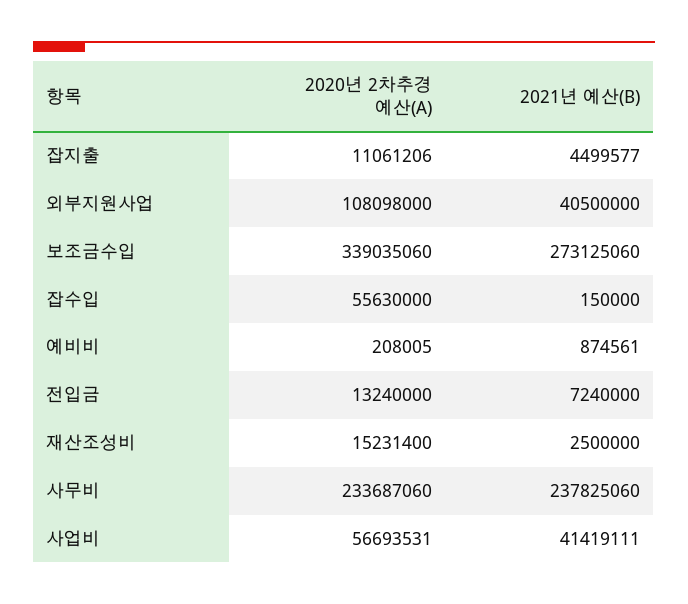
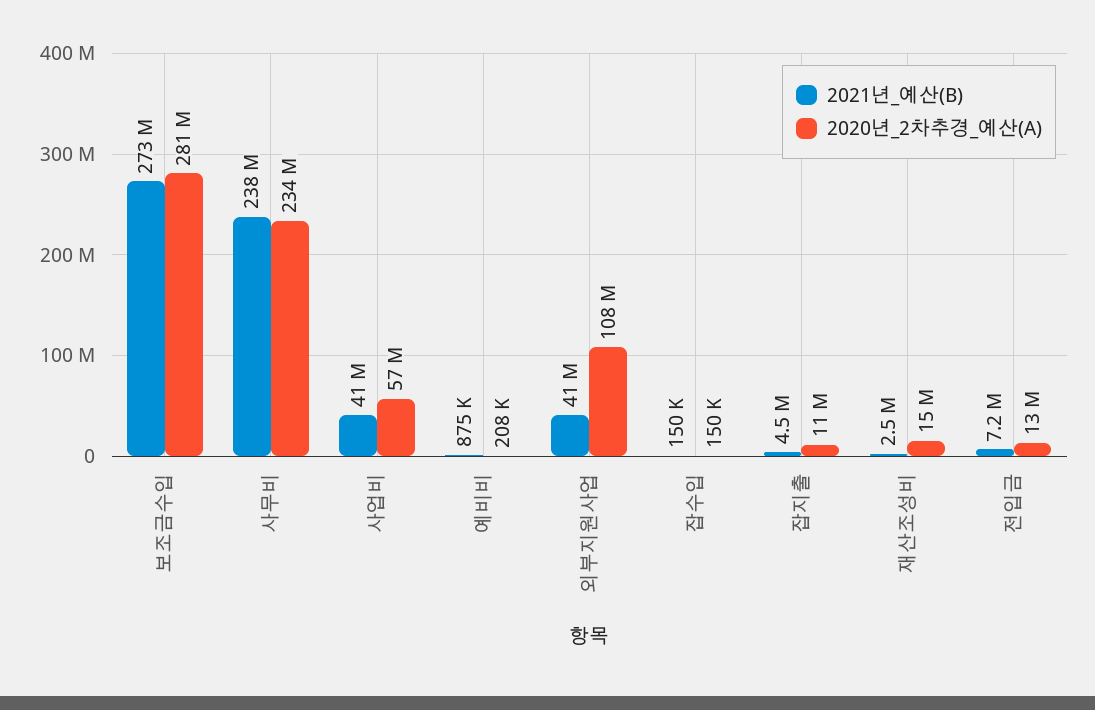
  {
    "2020년 2차추경 예산(A)": {
      "잡지출": 11061206,
      "외부지원사업": 108098000,
-     "보조금수입": 339035060,
+     "보조금수입": 281000000,
-     "잡수입": 55630000,
+     "잡수입": 150000,
      "예비비": 208005,
      "전입금": 13240000,
      "재산조성비": 15231400,
      "사무비": 233687060,
      "사업비": 56693531
    },
    "2021년 예산(B)": {
      "잡지출": 4499577,
      "외부지원사업": 40500000,
      "보조금수입": 273125060,
      "잡수입": 150000,
      "예비비": 874561,
      "전입금": 7240000,
      "재산조성비": 2500000,
      "사무비": 237825060,
      "사업비": 41419111
    }
  }

